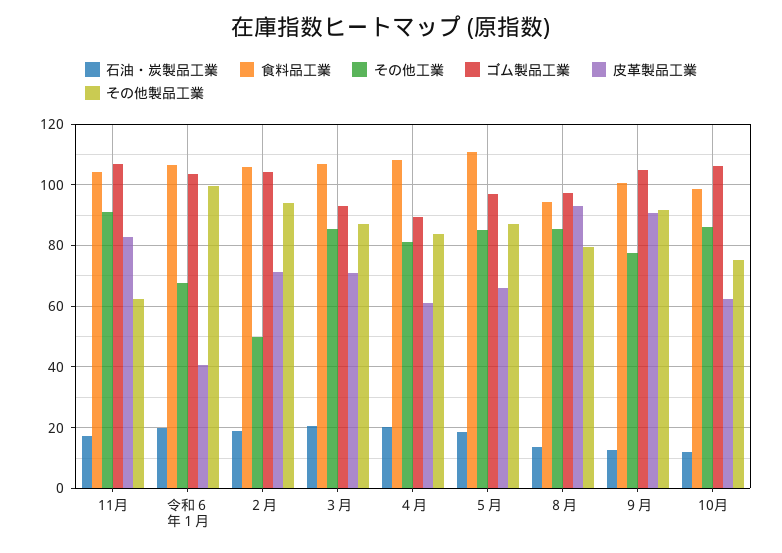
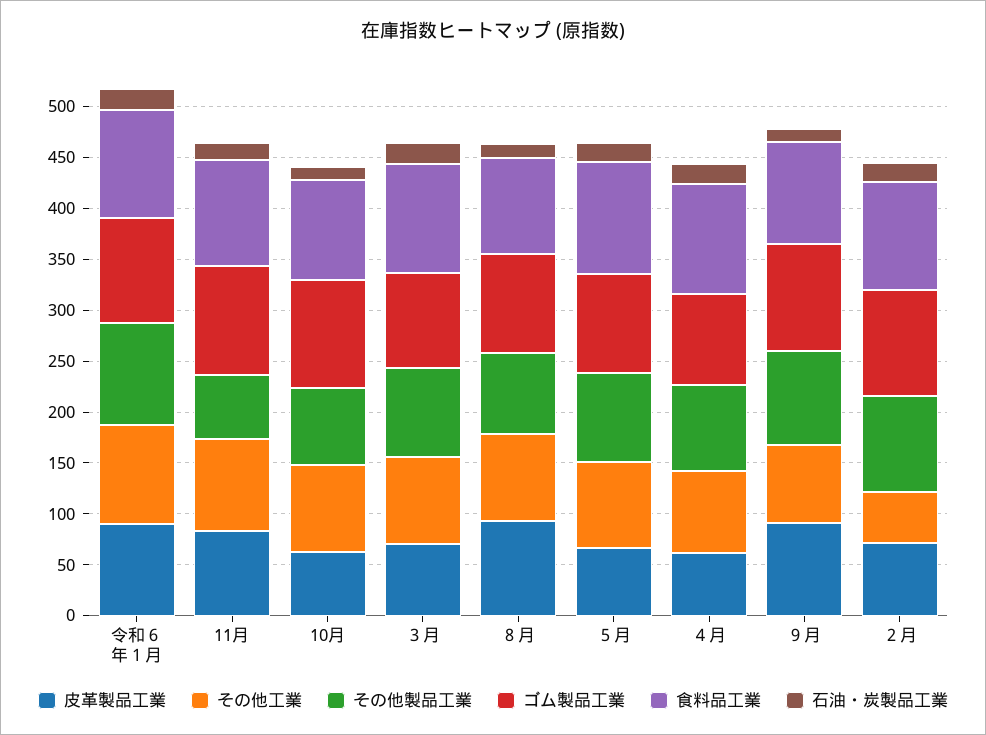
  {
    "石油・炭製品工業": {
      "11月": 18,
      "令和６年１月": 20,
      "２月": 18,
      "３月": 20,
      "４月": 20,
      "５月": 18,
      "８月": 14,
      "９月": 12,
      "10月": 12
    },
    "食料品工業": {
      "11月": 104,
      "令和６年１月": 106,
      "２月": 106,
      "３月": 108,
      "４月": 108,
      "５月": 110,
      "８月": 94,
      "９月": 100,
      "10月": 98
    },
    "その他工業": {
      "11月": 92,
-     "令和６年１月": 68,
+     "令和６年１月": 100,
      "２月": 50,
      "３月": 86,
      "４月": 82,
      "５月": 86,
      "８月": 86,
      "９月": 78,
      "10月": 86
    },
    "ゴム製品工業": {
      "11月": 106,
      "令和６年１月": 104,
      "２月": 104,
      "３月": 92,
      "４月": 90,
      "５月": 98,
      "８月": 98,
      "９月": 106,
      "10月": 106
    },
    "皮革製品工業": {
      "11月": 82,
-     "令和６年１月": 40,
+     "令和６年１月": 90,
      "２月": 72,
      "３月": 70,
      "４月": 62,
      "５月": 66,
      "８月": 94,
      "９月": 90,
      "10月": 62
    },
    "その他製品工業": {
      "11月": 62,
      "令和６年１月": 100,
      "２月": 94,
      "３月": 88,
      "４月": 84,
      "５月": 88,
      "８月": 80,
      "９月": 92,
      "10月": 76
    }
  }

